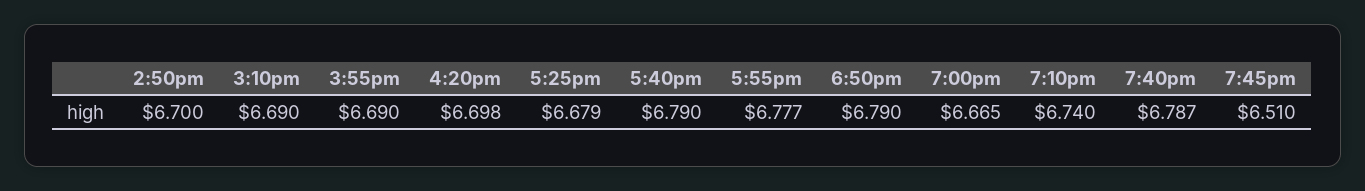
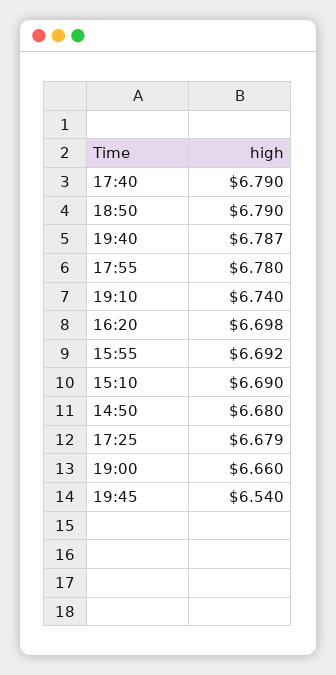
  {
-   "2:50pm": 6.7,
+   "2:50pm": 6.68,
    "3:10pm": 6.69,
-   "3:55pm": 6.69,
+   "3:55pm": 6.692,
    "4:20pm": 6.698,
    "5:25pm": 6.679,
    "5:40pm": 6.79,
-   "5:55pm": 6.777,
+   "5:55pm": 6.78,
    "6:50pm": 6.79,
-   "7:00pm": 6.665,
+   "7:00pm": 6.66,
    "7:10pm": 6.74,
    "7:40pm": 6.787,
-   "7:45pm": 6.51
+   "7:45pm": 6.54
  }

